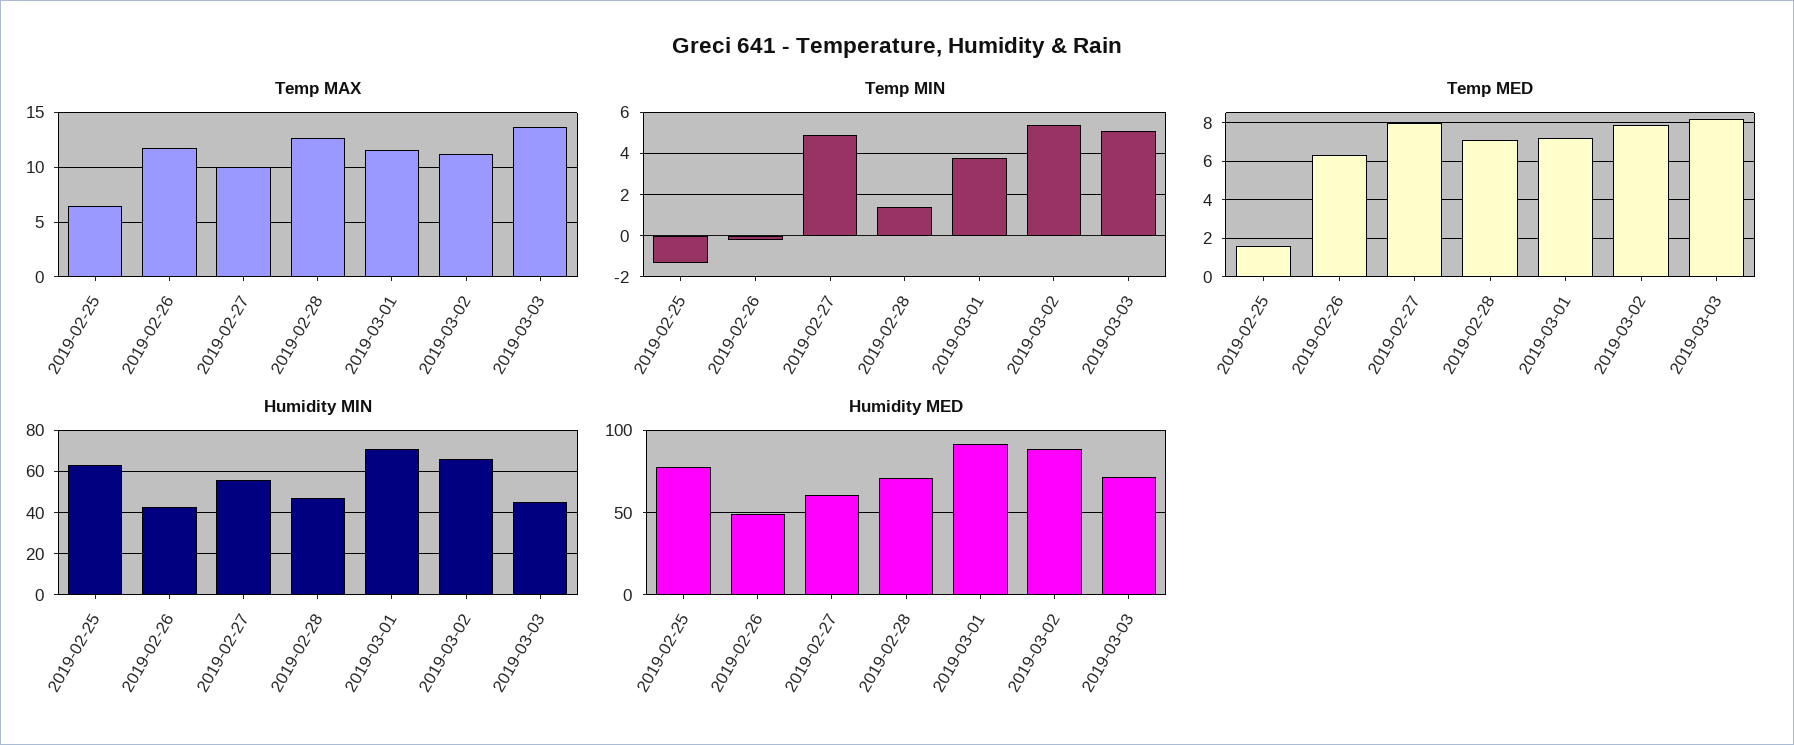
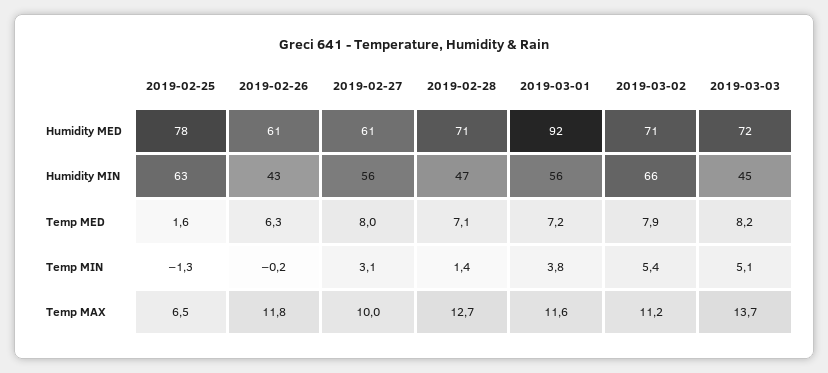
  {
    "Temp MAX": {
      "2019-02-25": 6.5,
      "2019-02-26": 11.8,
      "2019-02-27": 10,
      "2019-02-28": 12.7,
      "2019-03-01": 11.6,
      "2019-03-02": 11.2,
      "2019-03-03": 13.7
    },
    "Temp MIN": {
      "2019-02-25": -1.3,
      "2019-02-26": -0.2,
-     "2019-02-27": 5,
+     "2019-02-27": 3.1,
      "2019-02-28": 1.4,
      "2019-03-01": 3.8,
      "2019-03-02": 5.4,
      "2019-03-03": 5.1
    },
    "Temp MED": {
      "2019-02-25": 1.6,
      "2019-02-26": 6.3,
      "2019-02-27": 8,
      "2019-02-28": 7.1,
      "2019-03-01": 7.2,
      "2019-03-02": 7.9,
      "2019-03-03": 8.2
    },
    "Humidity MIN": {
      "2019-02-25": 63,
      "2019-02-26": 43,
      "2019-02-27": 56,
      "2019-02-28": 47,
-     "2019-03-01": 70,
+     "2019-03-01": 56,
      "2019-03-02": 66,
      "2019-03-03": 45
    },
    "Humidity MED": {
      "2019-02-25": 78,
-     "2019-02-26": 50,
+     "2019-02-26": 61,
      "2019-02-27": 61,
      "2019-02-28": 71,
      "2019-03-01": 92,
-     "2019-03-02": 90,
+     "2019-03-02": 71,
      "2019-03-03": 72
    }
  }

